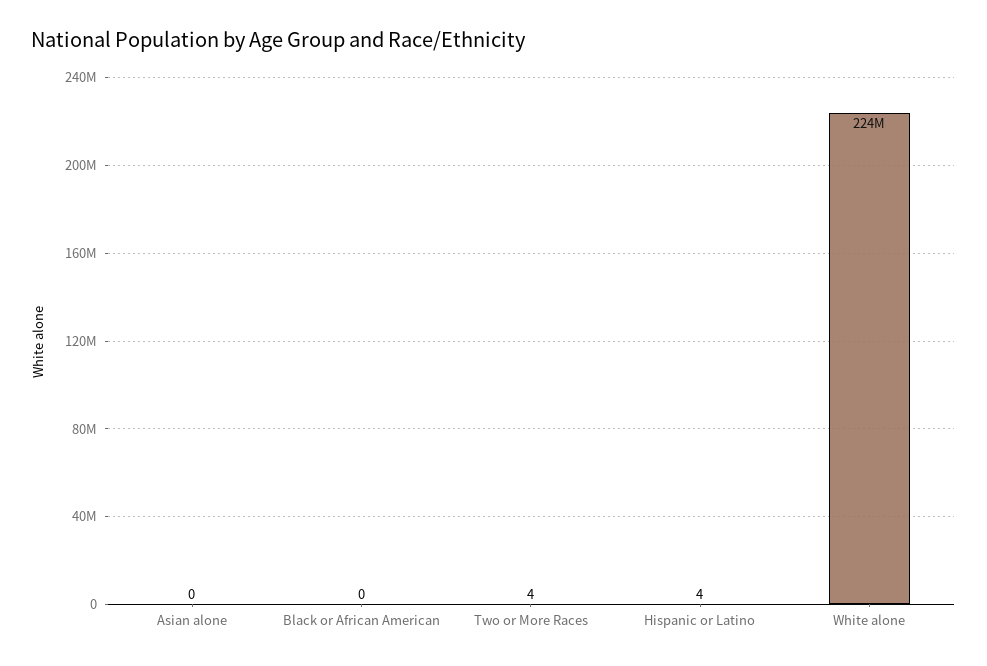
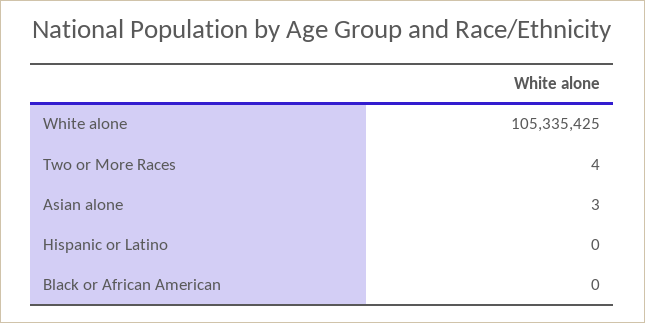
  {
-   "Asian alone": 0,
+   "Asian alone": 3,
    "Black or African American": 0,
    "Two or More Races": 4,
-   "Hispanic or Latino": 4,
+   "Hispanic or Latino": 0,
-   "White alone": 224000000
+   "White alone": 105335425
  }

